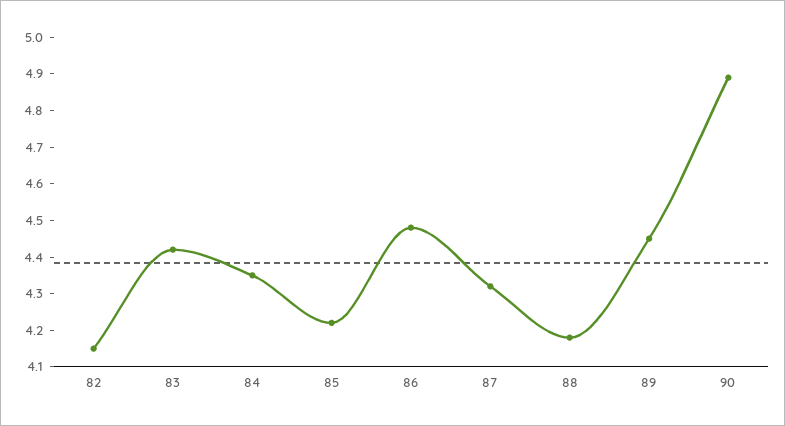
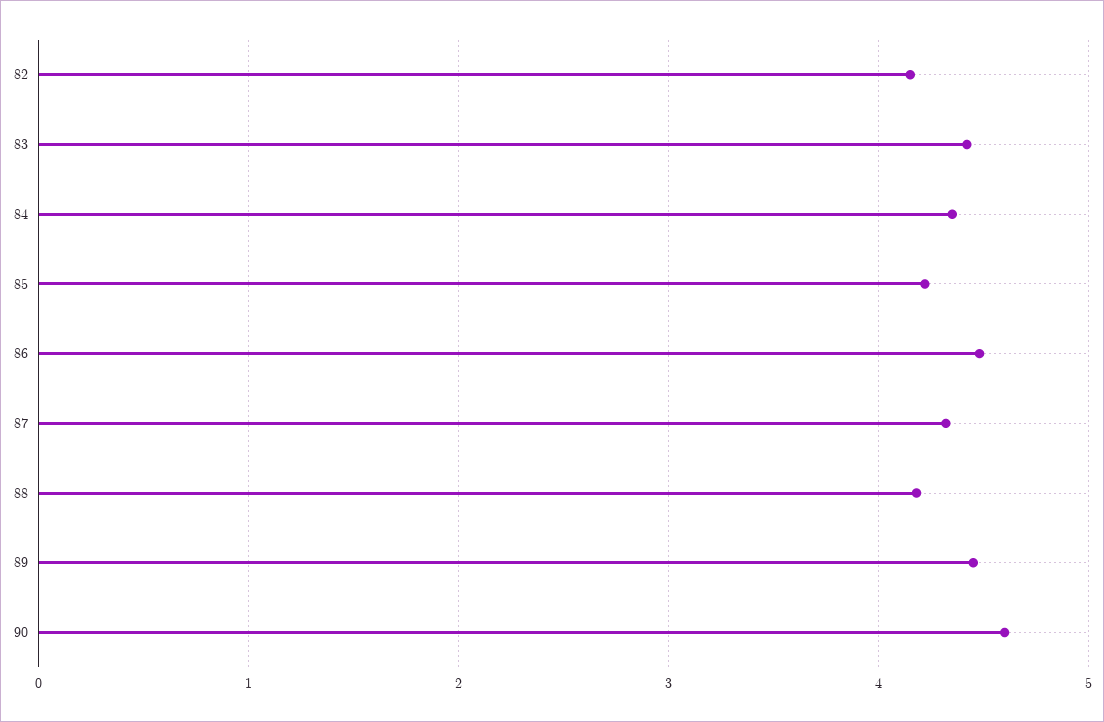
  {
    "82": 4.15,
    "83": 4.4,
    "84": 4.35,
    "85": 4.2,
    "86": 4.5,
    "87": 4.3,
    "88": 4.2,
    "89": 4.45,
-   "90": 4.9
+   "90": 4.6
  }

